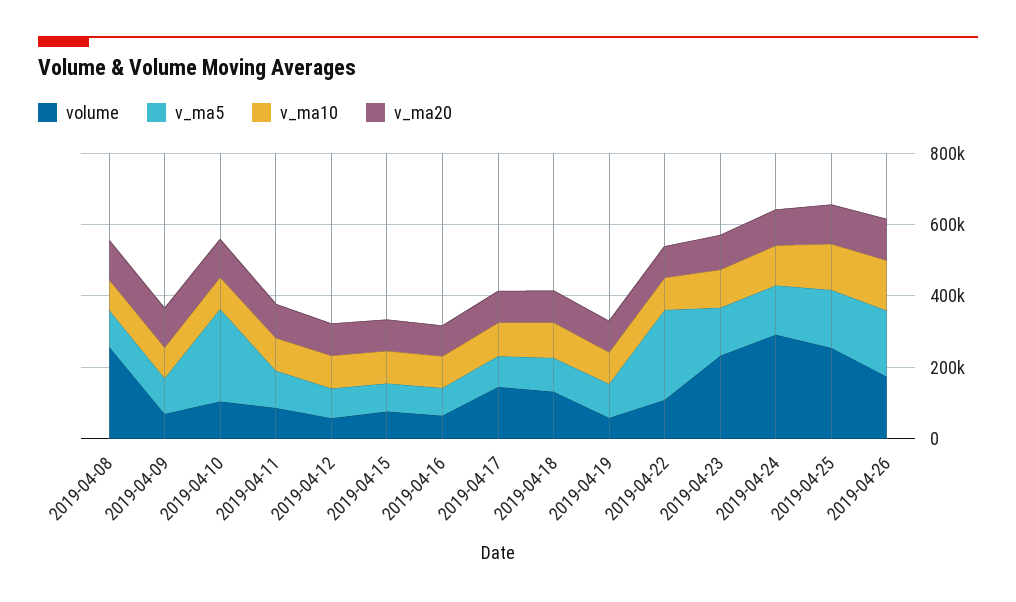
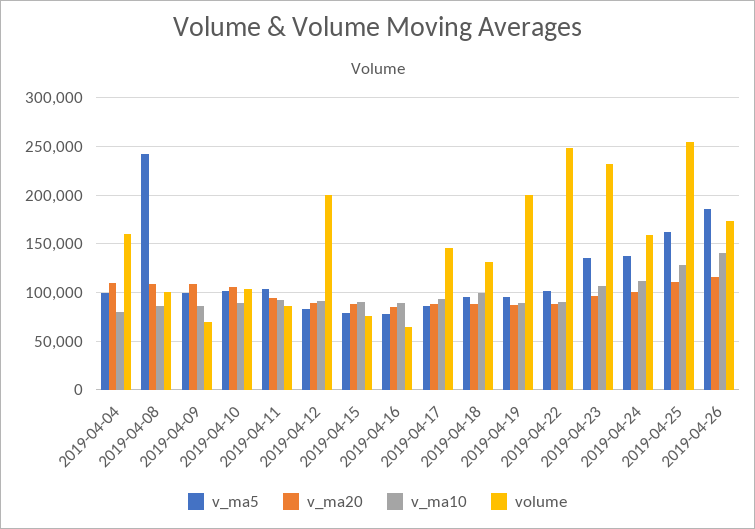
  {
    "volume": {
-     "2019-04-08": 250000,
+     "2019-04-08": 100000,
      "2019-04-09": 70000,
      "2019-04-10": 100000,
      "2019-04-11": 90000,
-     "2019-04-12": 50000,
+     "2019-04-12": 200000,
      "2019-04-15": 80000,
      "2019-04-16": 60000,
      "2019-04-17": 150000,
      "2019-04-18": 130000,
-     "2019-04-19": 50000,
+     "2019-04-19": 200000,
-     "2019-04-22": 100000,
+     "2019-04-22": 250000,
      "2019-04-23": 230000,
-     "2019-04-24": 300000,
+     "2019-04-24": 160000,
      "2019-04-25": 250000,
-     "2019-04-26": 170000
+     "2019-04-26": 170000,
+     "2019-04-04": 160000
    },
    "v_ma5": {
-     "2019-04-08": 100000,
+     "2019-04-08": 240000,
      "2019-04-09": 100000,
-     "2019-04-10": 250000,
+     "2019-04-10": 100000,
      "2019-04-11": 100000,
      "2019-04-12": 80000,
      "2019-04-15": 80000,
      "2019-04-16": 80000,
      "2019-04-17": 90000,
      "2019-04-18": 90000,
      "2019-04-19": 100000,
-     "2019-04-22": 250000,
+     "2019-04-22": 100000,
      "2019-04-23": 140000,
      "2019-04-24": 140000,
      "2019-04-25": 160000,
-     "2019-04-26": 190000
+     "2019-04-26": 190000,
+     "2019-04-04": 100000
    },
    "v_ma10": {
      "2019-04-08": 90000,
      "2019-04-09": 90000,
      "2019-04-10": 90000,
      "2019-04-11": 90000,
      "2019-04-12": 90000,
      "2019-04-15": 90000,
      "2019-04-16": 90000,
      "2019-04-17": 90000,
      "2019-04-18": 100000,
      "2019-04-19": 90000,
      "2019-04-22": 90000,
      "2019-04-23": 110000,
      "2019-04-24": 110000,
      "2019-04-25": 130000,
-     "2019-04-26": 140000
+     "2019-04-26": 140000,
+     "2019-04-04": 80000
    },
    "v_ma20": {
      "2019-04-08": 110000,
      "2019-04-09": 110000,
      "2019-04-10": 110000,
      "2019-04-11": 90000,
      "2019-04-12": 90000,
      "2019-04-15": 90000,
      "2019-04-16": 90000,
      "2019-04-17": 90000,
      "2019-04-18": 90000,
      "2019-04-19": 90000,
      "2019-04-22": 90000,
      "2019-04-23": 100000,
      "2019-04-24": 100000,
      "2019-04-25": 110000,
-     "2019-04-26": 120000
+     "2019-04-26": 120000,
+     "2019-04-04": 110000
    }
  }

